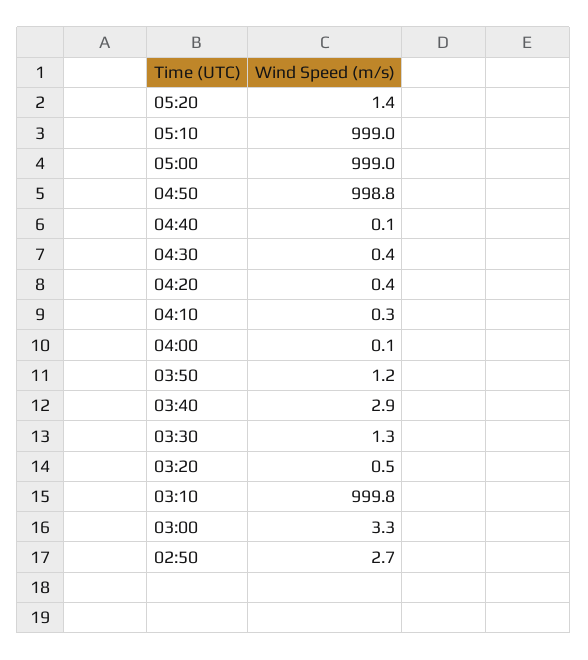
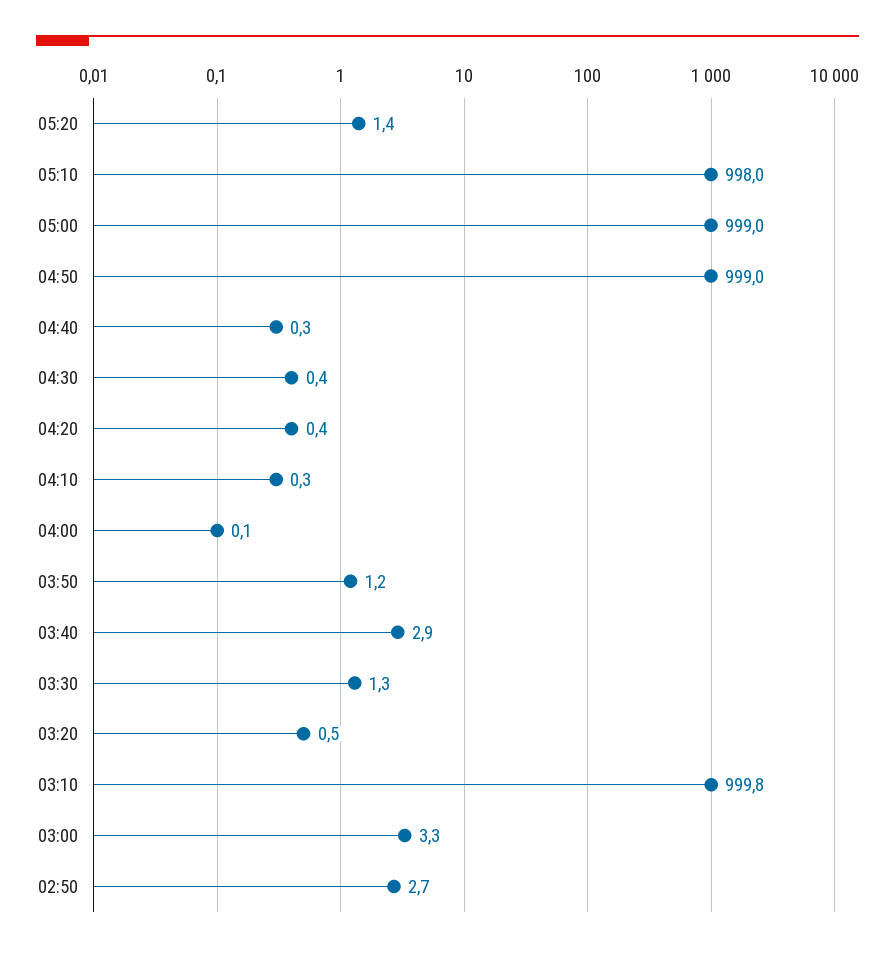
  {
    "05:20": 1.4,
-   "05:10": 999,
+   "05:10": 998,
    "05:00": 999,
-   "04:50": 998.8,
+   "04:50": 999,
-   "04:40": 0.1,
+   "04:40": 0.3,
    "04:30": 0.4,
    "04:20": 0.4,
    "04:10": 0.3,
    "04:00": 0.1,
    "03:50": 1.2,
    "03:40": 2.9,
    "03:30": 1.3,
    "03:20": 0.5,
    "03:10": 999.8,
    "03:00": 3.3,
    "02:50": 2.7
  }

